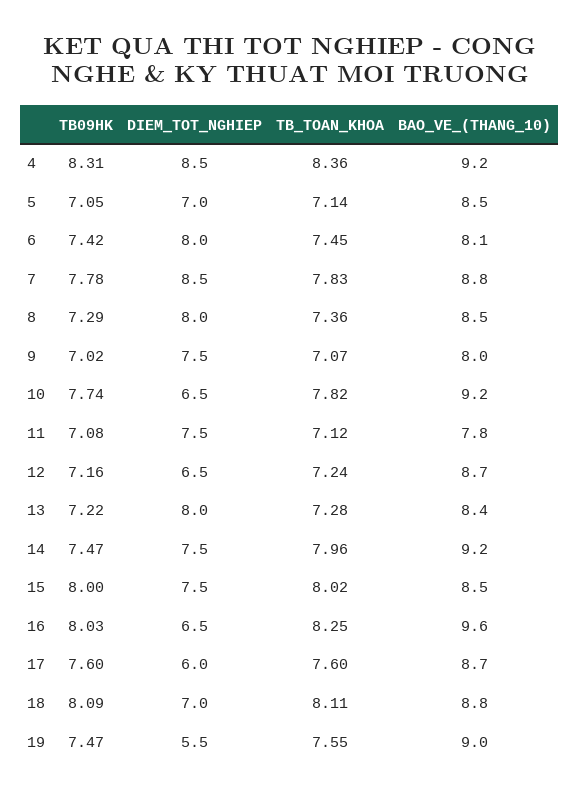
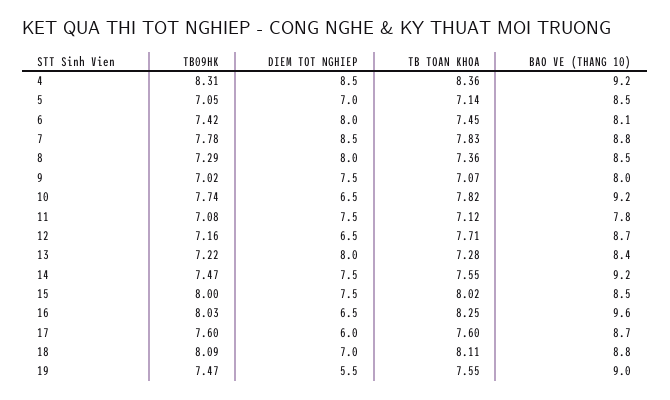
  {
    "TB09HK": {
      "4": 8.31,
      "5": 7.05,
      "6": 7.42,
      "7": 7.78,
      "8": 7.29,
      "9": 7.02,
      "10": 7.74,
      "11": 7.08,
      "12": 7.16,
      "13": 7.22,
      "14": 7.47,
      "15": 8,
      "16": 8.03,
      "17": 7.6,
      "18": 8.09,
      "19": 7.47
    },
    "DIEM_TOT_NGHIEP": {
      "4": 8.5,
      "5": 7,
      "6": 8,
      "7": 8.5,
      "8": 8,
      "9": 7.5,
      "10": 6.5,
      "11": 7.5,
      "12": 6.5,
      "13": 8,
      "14": 7.5,
      "15": 7.5,
      "16": 6.5,
      "17": 6,
      "18": 7,
      "19": 5.5
    },
    "TB_TOAN_KHOA": {
      "4": 8.36,
      "5": 7.14,
      "6": 7.45,
      "7": 7.83,
      "8": 7.36,
      "9": 7.07,
      "10": 7.82,
      "11": 7.12,
-     "12": 7.24,
+     "12": 7.71,
      "13": 7.28,
-     "14": 7.96,
+     "14": 7.55,
      "15": 8.02,
      "16": 8.25,
      "17": 7.6,
      "18": 8.11,
      "19": 7.55
    },
    "BAO_VE_(THANG_10)": {
      "4": 9.2,
      "5": 8.5,
      "6": 8.1,
      "7": 8.8,
      "8": 8.5,
      "9": 8,
      "10": 9.2,
      "11": 7.8,
      "12": 8.7,
      "13": 8.4,
      "14": 9.2,
      "15": 8.5,
      "16": 9.6,
      "17": 8.7,
      "18": 8.8,
      "19": 9
    }
  }

